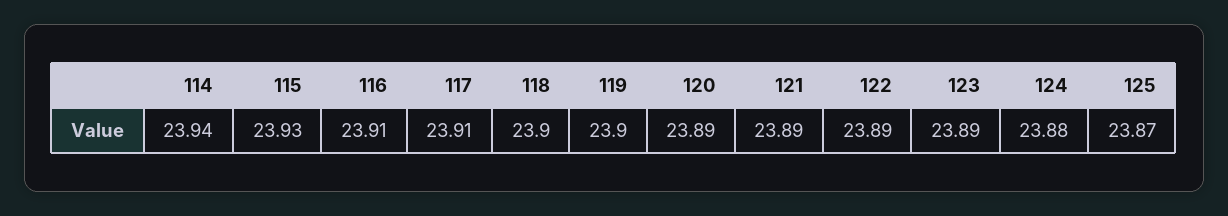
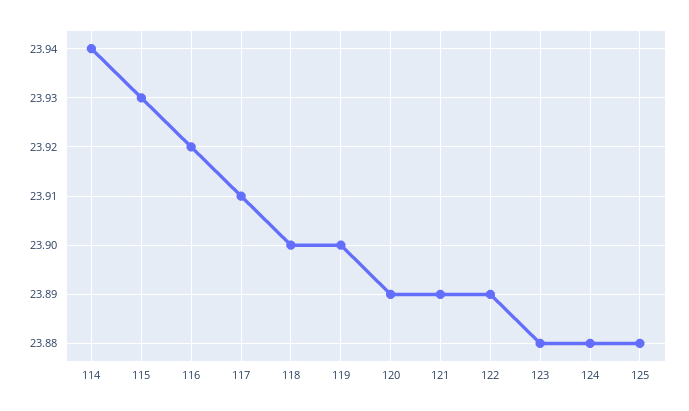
  {
    "114": 23.94,
    "115": 23.93,
-   "116": 23.91,
+   "116": 23.92,
    "117": 23.91,
    "118": 23.9,
    "119": 23.9,
    "120": 23.89,
    "121": 23.89,
    "122": 23.89,
-   "123": 23.89,
+   "123": 23.88,
    "124": 23.88,
-   "125": 23.87
+   "125": 23.88
  }

